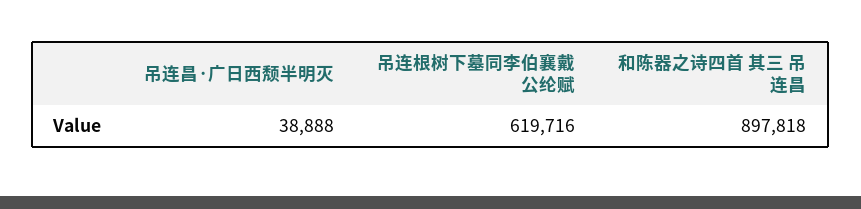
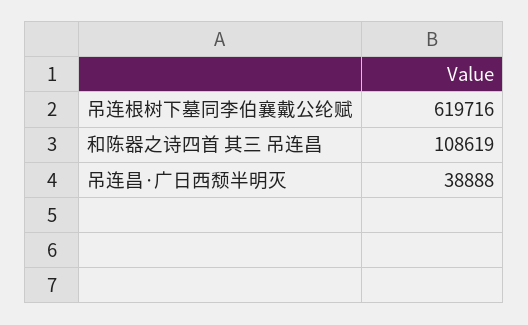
  {
    "吊连昌·广日西颓半明灭": 38888,
    "吊连根树下墓同李伯襄戴公纶赋": 619716,
-   "和陈器之诗四首 其三 吊连昌": 897818
+   "和陈器之诗四首 其三 吊连昌": 108619
  }

